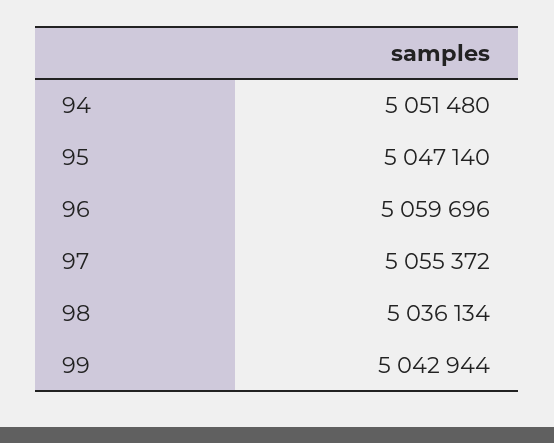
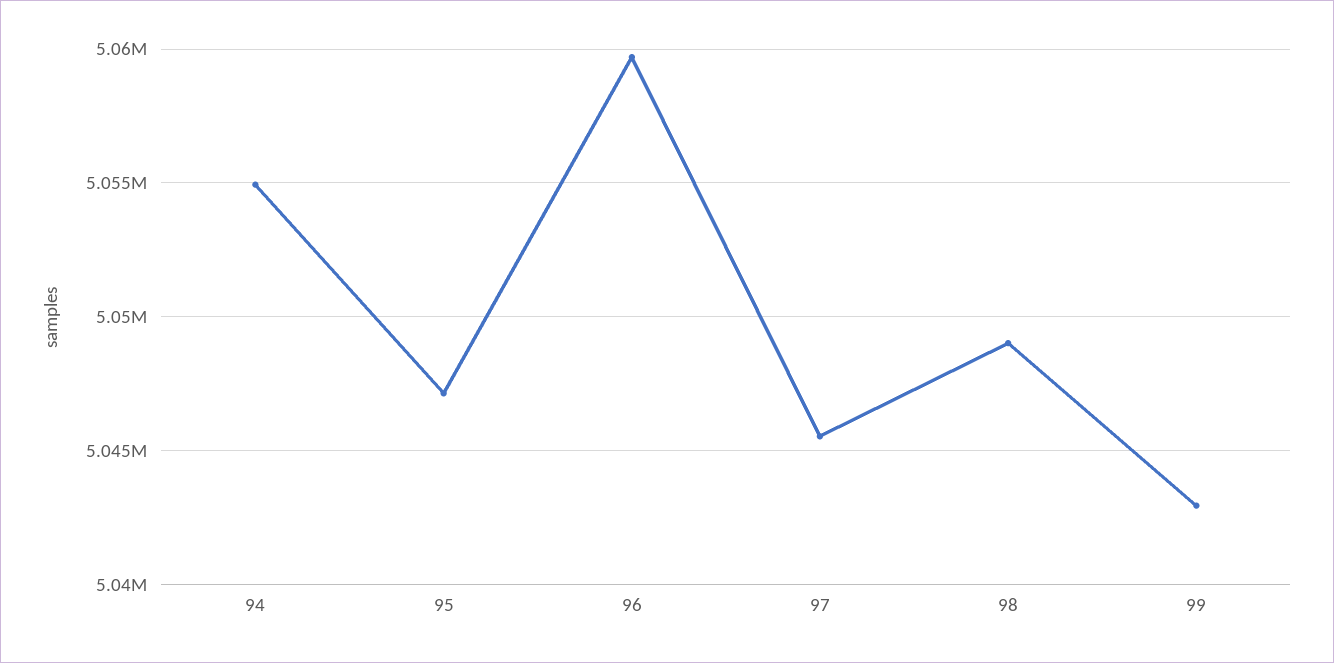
  {
-   "94": 5051480,
+   "94": 5055000,
    "95": 5047140,
    "96": 5059696,
-   "97": 5055372,
+   "97": 5045500,
-   "98": 5036134,
+   "98": 5049000,
    "99": 5042944
  }

